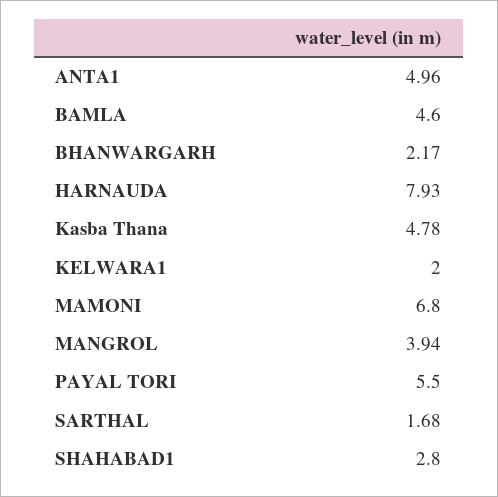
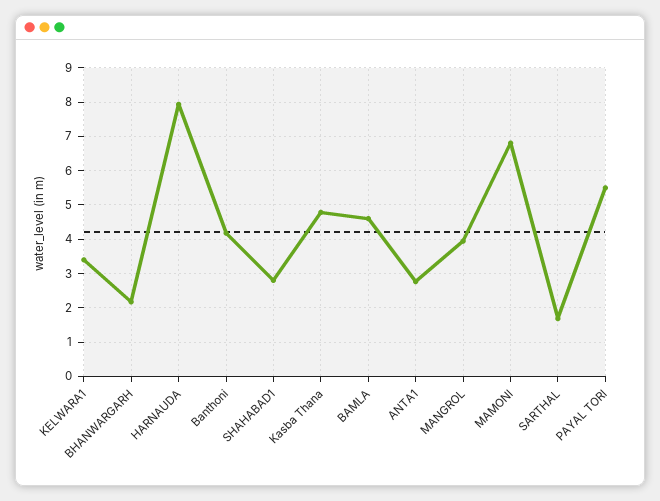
  {
-   "ANTA1": 4.96,
+   "ANTA1": 2.8,
    "BAMLA": 4.6,
    "BHANWARGARH": 2.17,
    "HARNAUDA": 7.93,
    "Kasba Thana": 4.78,
-   "KELWARA1": 2,
+   "KELWARA1": 3.4,
    "MAMONI": 6.8,
    "MANGROL": 3.94,
    "PAYAL TORI": 5.5,
    "SARTHAL": 1.68,
-   "SHAHABAD1": 2.8
+   "SHAHABAD1": 2.8,
+   "Banthoni": 4.2
  }

